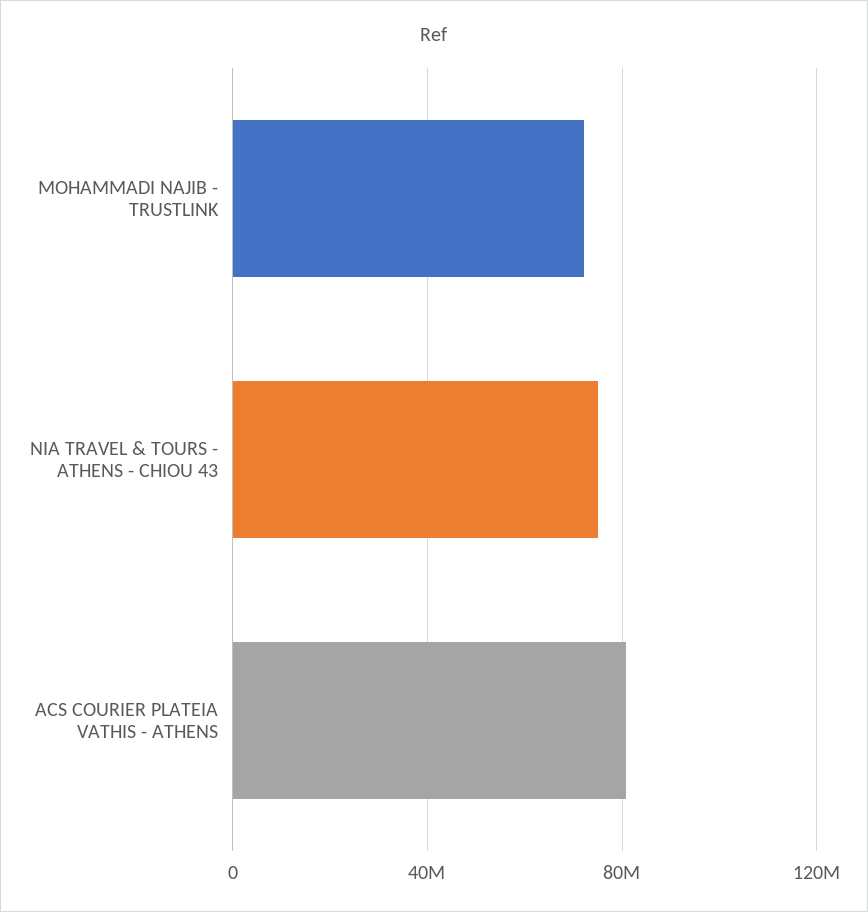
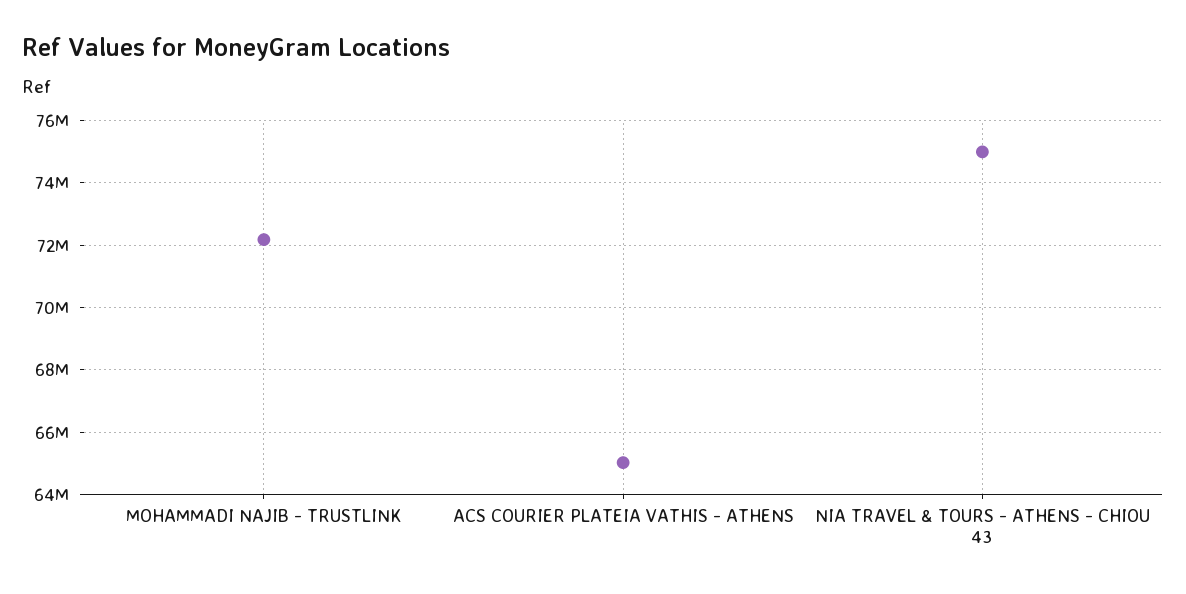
  {
    "MOHAMMADI NAJIB - TRUSTLINK": 72200000,
    "NIA TRAVEL & TOURS - ATHENS - CHIOU 43": 75000000,
-   "ACS COURIER PLATEIA VATHIS - ATHENS": 80000000
+   "ACS COURIER PLATEIA VATHIS - ATHENS": 65000000
  }

